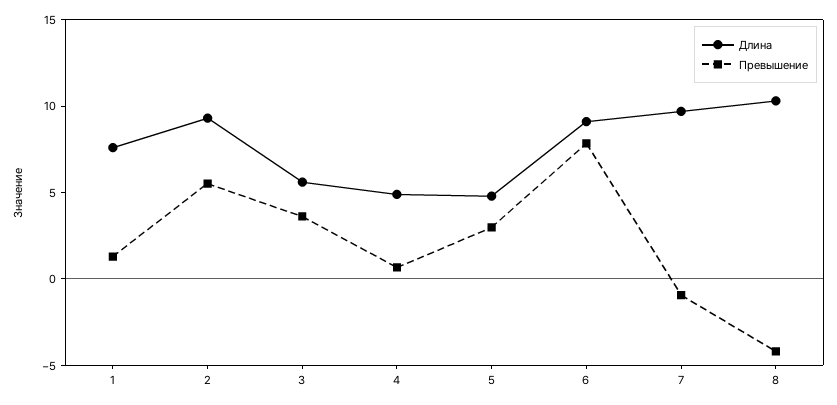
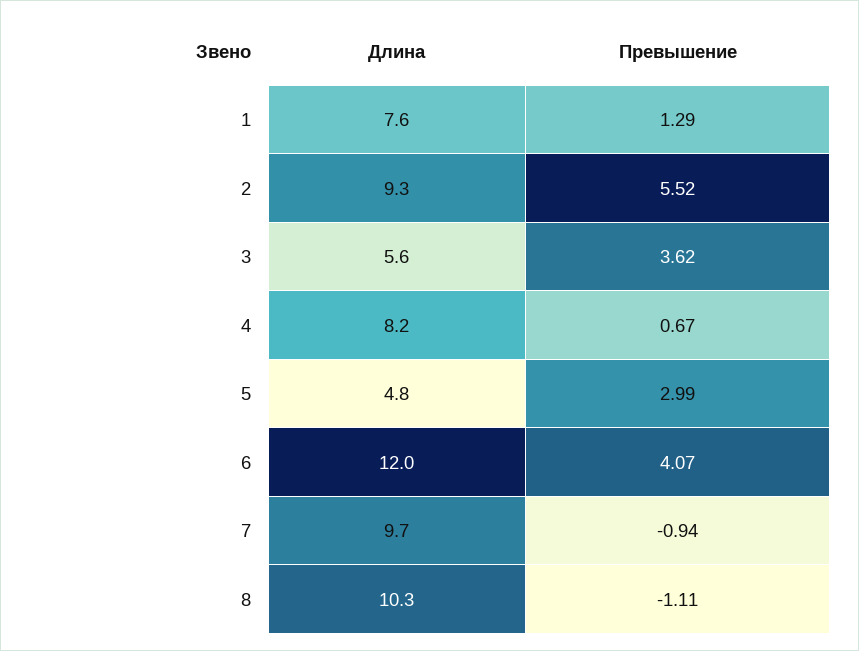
  {
    "Длина": {
      "1": 7.6,
      "2": 9.3,
      "3": 5.6,
-     "4": 5,
+     "4": 8.2,
      "5": 4.8,
-     "6": 9,
+     "6": 12,
      "7": 9.7,
      "8": 10.3
    },
    "Превышение": {
      "1": 1.29,
      "2": 5.52,
      "3": 3.62,
      "4": 0.67,
      "5": 2.99,
-     "6": 8,
+     "6": 4.07,
      "7": -0.94,
-     "8": -4
+     "8": -1.11
    }
  }

